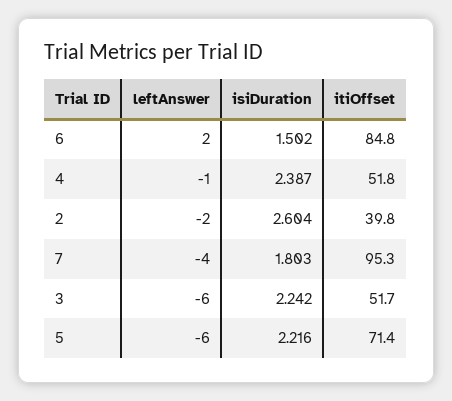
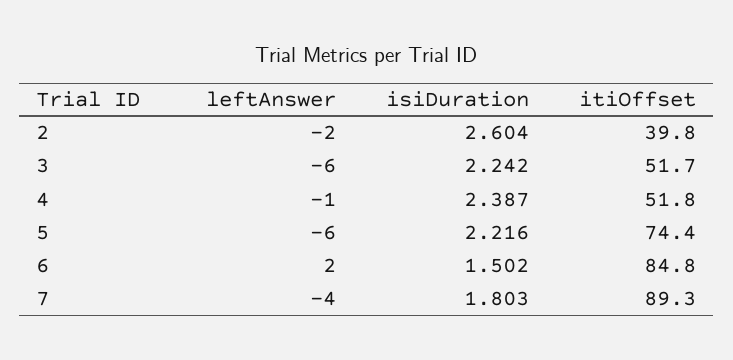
  {
    "leftAnswer": {
      "6": 2,
      "4": -1,
      "2": -2,
      "7": -4,
      "3": -6,
      "5": -6
    },
    "isiDuration": {
      "6": 1.502,
      "4": 2.387,
      "2": 2.604,
      "7": 1.803,
      "3": 2.242,
      "5": 2.216
    },
    "itiOffset": {
      "6": 84.8,
      "4": 51.8,
      "2": 39.8,
-     "7": 95.3,
+     "7": 89.3,
      "3": 51.7,
-     "5": 71.4
+     "5": 74.4
    }
  }

